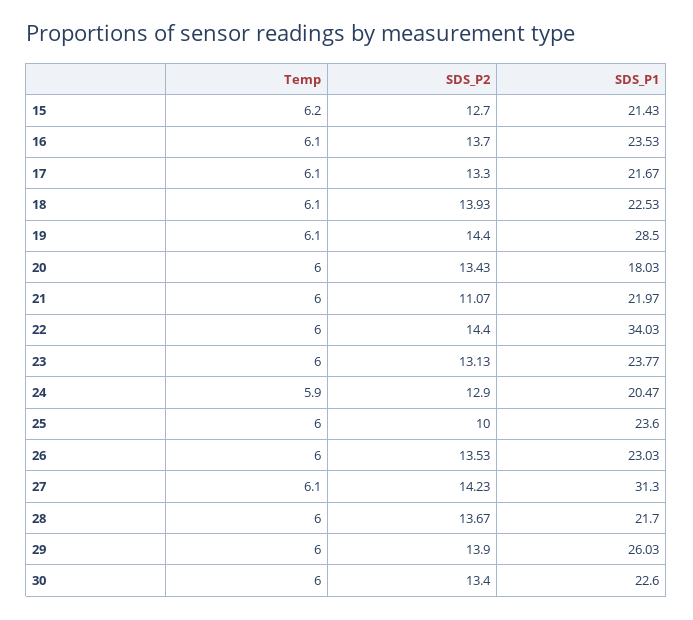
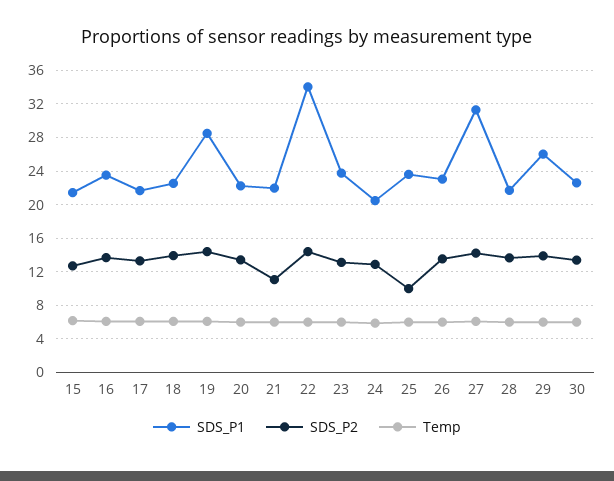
  {
    "Temp": {
      "15": 6.2,
      "16": 6.1,
      "17": 6.1,
      "18": 6.1,
      "19": 6.1,
      "20": 6,
      "21": 6,
      "22": 6,
      "23": 6,
      "24": 5.9,
      "25": 6,
      "26": 6,
      "27": 6.1,
      "28": 6,
      "29": 6,
      "30": 6
    },
    "SDS_P2": {
      "15": 12.7,
      "16": 13.7,
      "17": 13.3,
      "18": 13.93,
      "19": 14.4,
      "20": 13.43,
      "21": 11.07,
      "22": 14.4,
      "23": 13.13,
      "24": 12.9,
      "25": 10,
      "26": 13.53,
      "27": 14.23,
      "28": 13.67,
      "29": 13.9,
      "30": 13.4
    },
    "SDS_P1": {
      "15": 21.43,
      "16": 23.53,
      "17": 21.67,
      "18": 22.53,
      "19": 28.5,
-     "20": 18.03,
+     "20": 22,
      "21": 21.97,
      "22": 34.03,
      "23": 23.77,
      "24": 20.47,
      "25": 23.6,
      "26": 23.03,
      "27": 31.3,
      "28": 21.7,
      "29": 26.03,
      "30": 22.6
    }
  }

